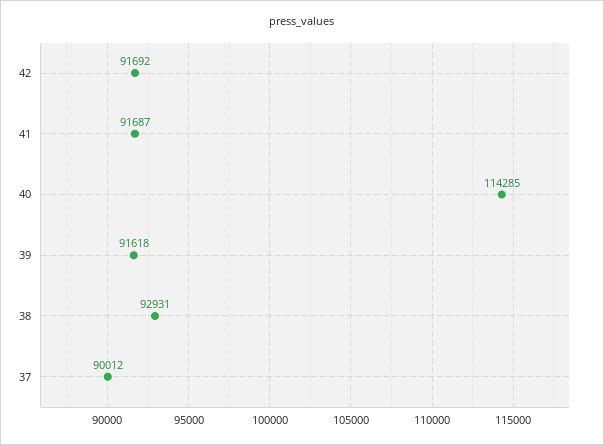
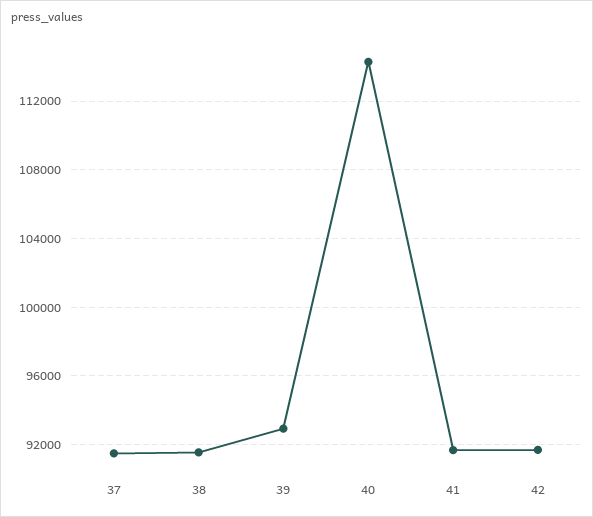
  {
    "42": 91692,
    "41": 91687,
    "40": 114285,
-   "39": 91618,
+   "39": 93000,
-   "38": 92931,
+   "38": 91500,
-   "37": 90012
+   "37": 91500
  }

